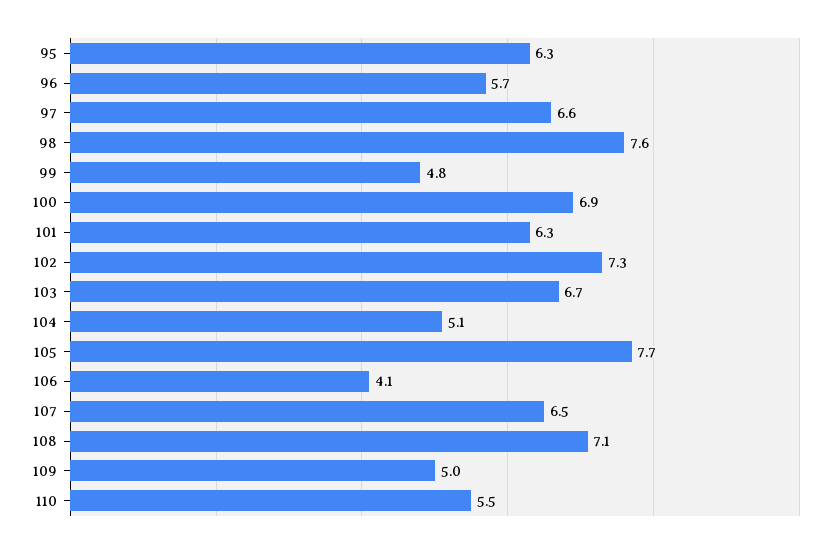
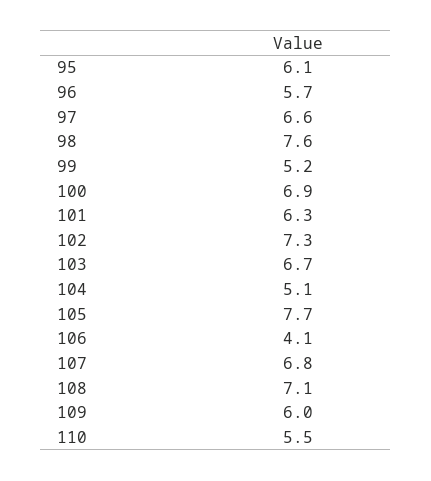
  {
-   "95": 6.3,
+   "95": 6.1,
    "96": 5.7,
    "97": 6.6,
    "98": 7.6,
-   "99": 4.8,
+   "99": 5.2,
    "100": 6.9,
    "101": 6.3,
    "102": 7.3,
    "103": 6.7,
    "104": 5.1,
    "105": 7.7,
    "106": 4.1,
-   "107": 6.5,
+   "107": 6.8,
    "108": 7.1,
-   "109": 5,
+   "109": 6,
    "110": 5.5
  }

